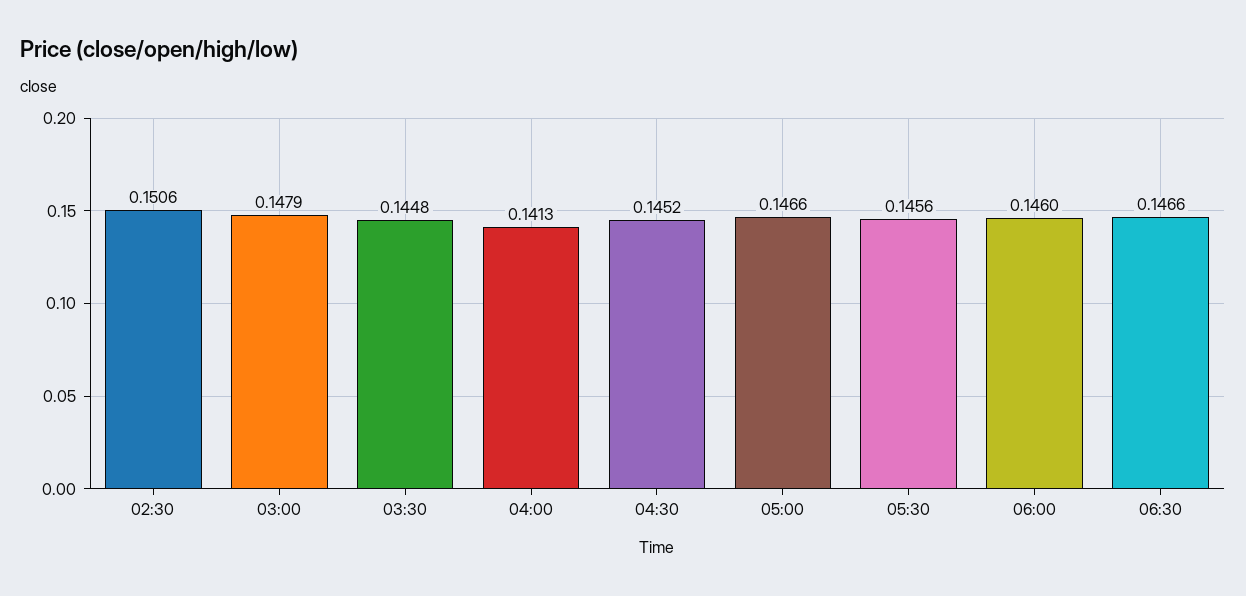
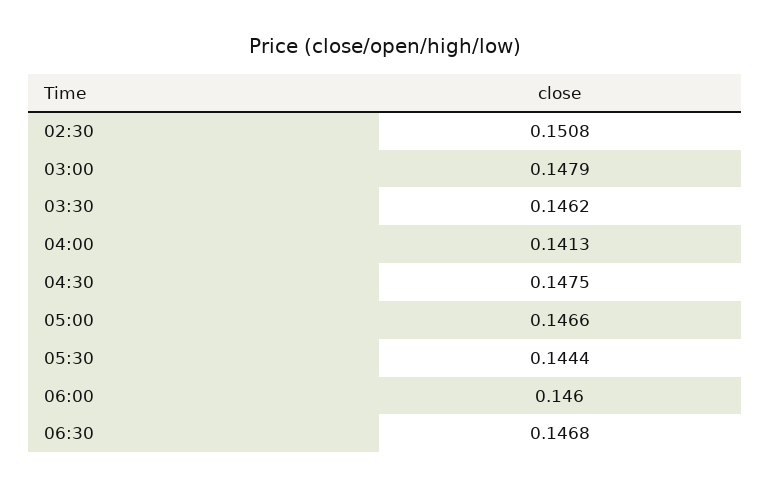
  {
-   "02:30": 0.1506,
+   "02:30": 0.1508,
    "03:00": 0.1479,
-   "03:30": 0.1448,
+   "03:30": 0.1462,
    "04:00": 0.1413,
-   "04:30": 0.1452,
+   "04:30": 0.1475,
    "05:00": 0.1466,
-   "05:30": 0.1456,
+   "05:30": 0.1444,
    "06:00": 0.146,
-   "06:30": 0.1466
+   "06:30": 0.1468
  }

